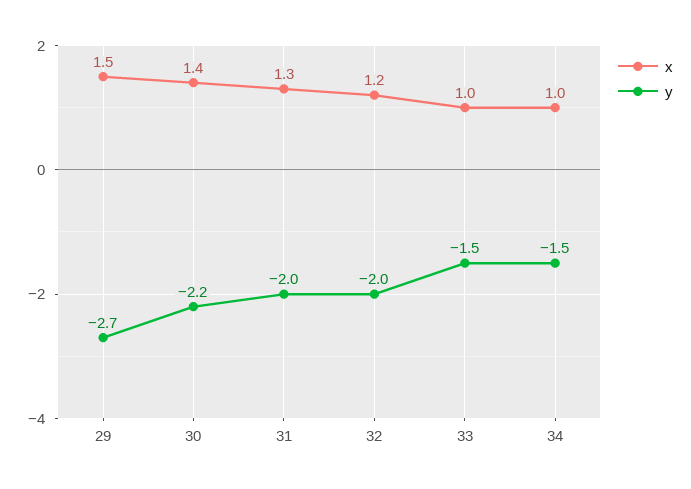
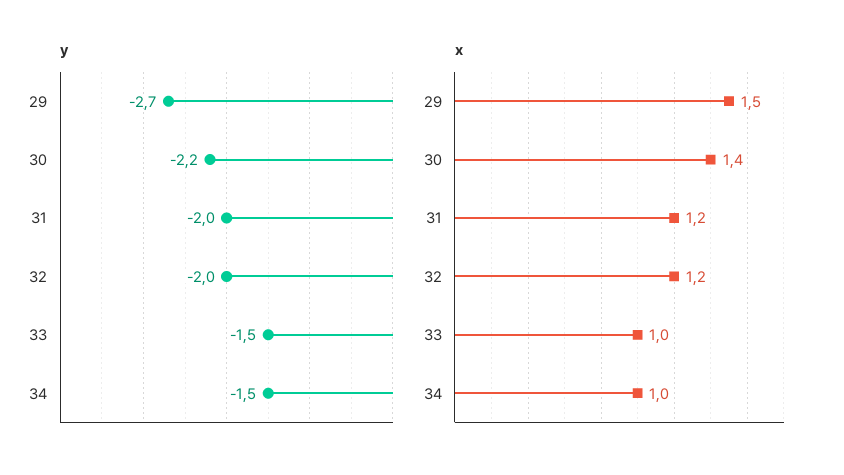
  {
    "x": {
      "29": 1.5,
      "30": 1.4,
-     "31": 1.3,
+     "31": 1.2,
      "32": 1.2,
      "33": 1,
      "34": 1
    },
    "y": {
      "29": -2.7,
      "30": -2.2,
      "31": -2,
      "32": -2,
      "33": -1.5,
      "34": -1.5
    }
  }

